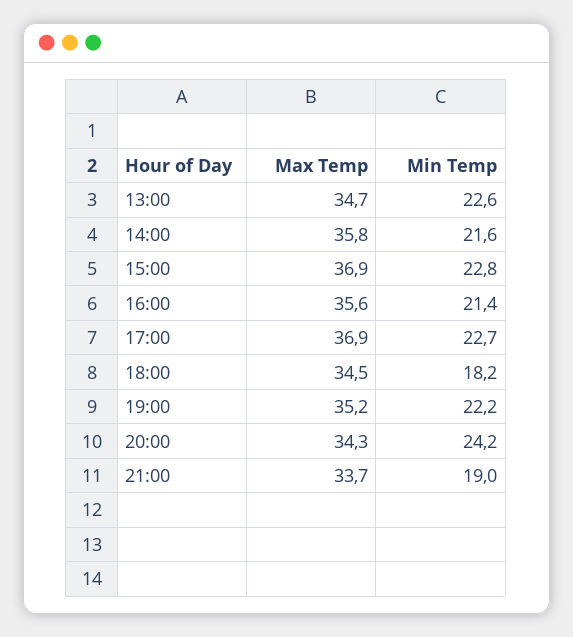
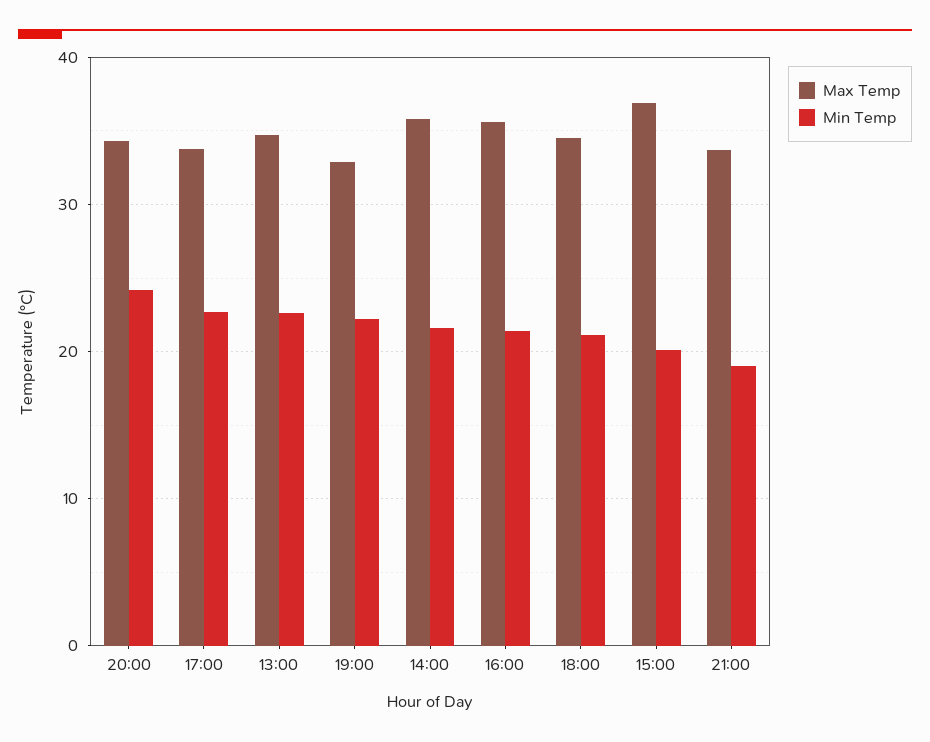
  {
    "Max Temp": {
      "13:00": 34.7,
      "14:00": 35.8,
      "15:00": 36.9,
      "16:00": 35.6,
-     "17:00": 36.9,
+     "17:00": 34,
      "18:00": 34.5,
-     "19:00": 35.2,
+     "19:00": 33,
      "20:00": 34.3,
      "21:00": 33.7
    },
    "Min Temp": {
      "13:00": 22.6,
      "14:00": 21.6,
-     "15:00": 22.8,
+     "15:00": 20,
      "16:00": 21.4,
      "17:00": 22.7,
-     "18:00": 18.2,
+     "18:00": 21,
      "19:00": 22.2,
      "20:00": 24.2,
      "21:00": 19
    }
  }

